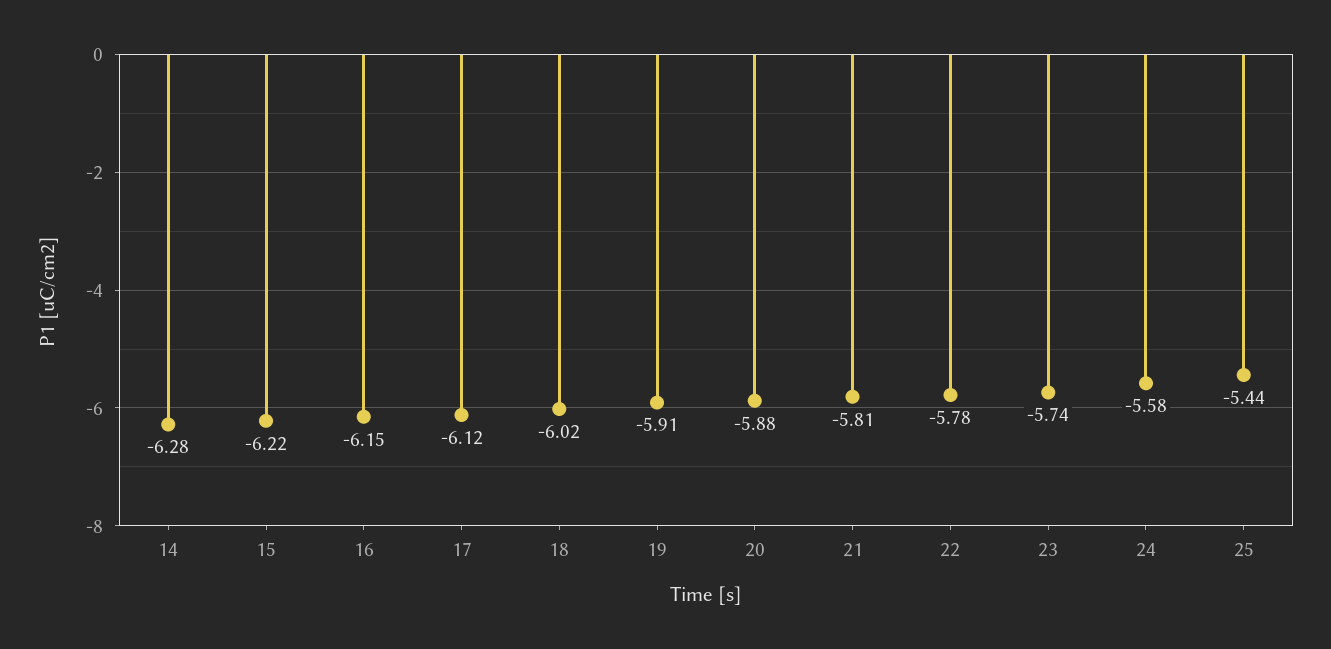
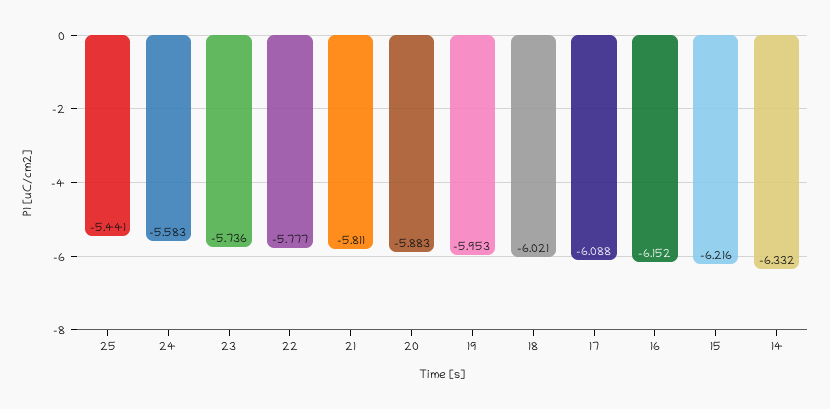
  {
-   "14": -6.28,
+   "14": -6.332,
    "15": -6.216,
    "16": -6.152,
-   "17": -6.12,
+   "17": -6.088,
    "18": -6.021,
-   "19": -5.91,
+   "19": -5.953,
    "20": -5.883,
    "21": -5.811,
    "22": -5.777,
    "23": -5.736,
    "24": -5.583,
    "25": -5.441
  }

